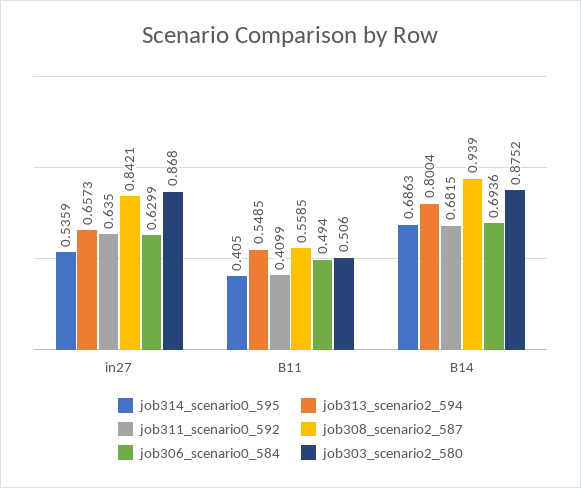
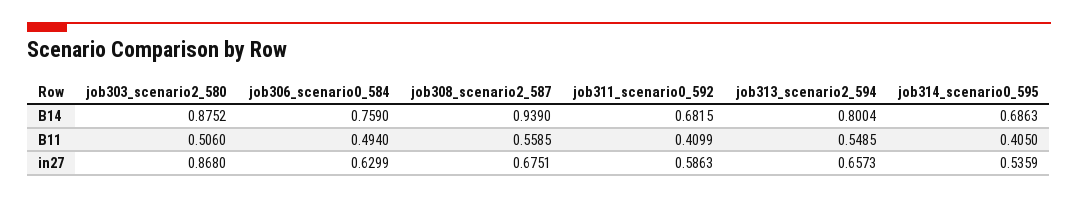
  {
    "job314_scenario0_595": {
      "in27": 0.5359,
      "B11": 0.405,
      "B14": 0.6863
    },
    "job313_scenario2_594": {
      "in27": 0.6573,
      "B11": 0.5485,
      "B14": 0.8004
    },
    "job311_scenario0_592": {
-     "in27": 0.635,
+     "in27": 0.5863,
      "B11": 0.4099,
      "B14": 0.6815
    },
    "job308_scenario2_587": {
-     "in27": 0.8421,
+     "in27": 0.6751,
      "B11": 0.5585,
      "B14": 0.939
    },
    "job306_scenario0_584": {
      "in27": 0.6299,
      "B11": 0.494,
-     "B14": 0.6936
+     "B14": 0.759
    },
    "job303_scenario2_580": {
      "in27": 0.868,
      "B11": 0.506,
      "B14": 0.8752
    }
  }

